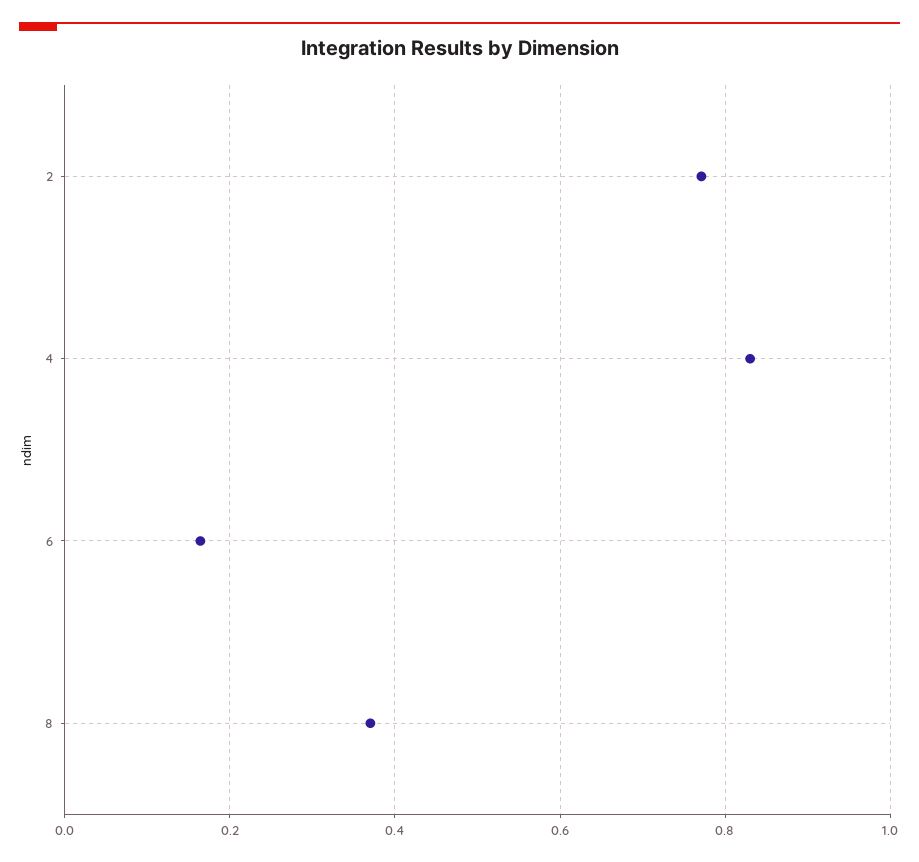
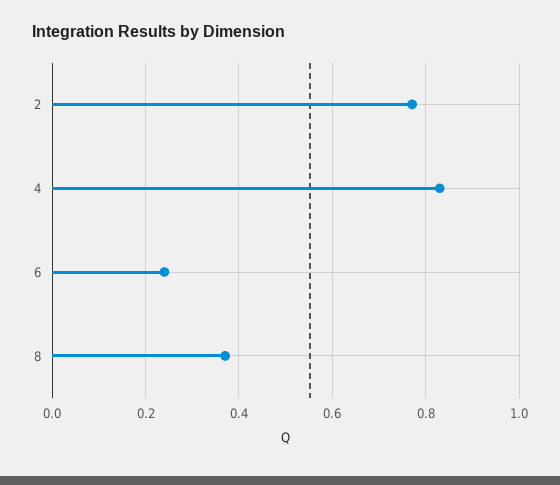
  {
    "2": 0.78,
    "4": 0.84,
-   "6": 0.16,
+   "6": 0.24,
    "8": 0.38
  }

